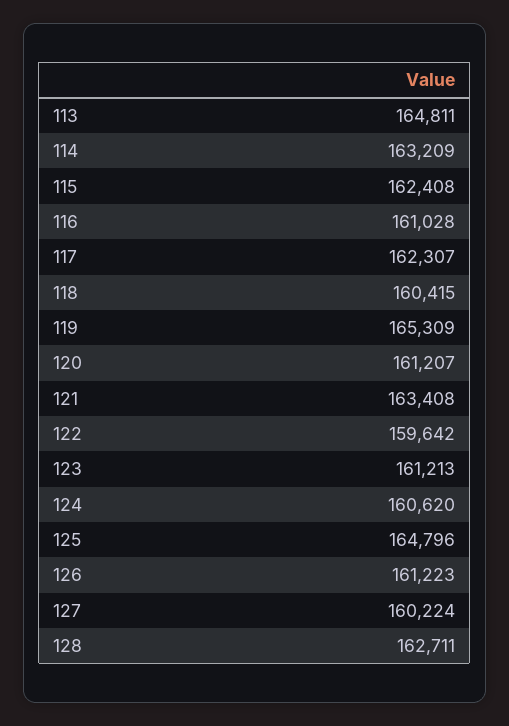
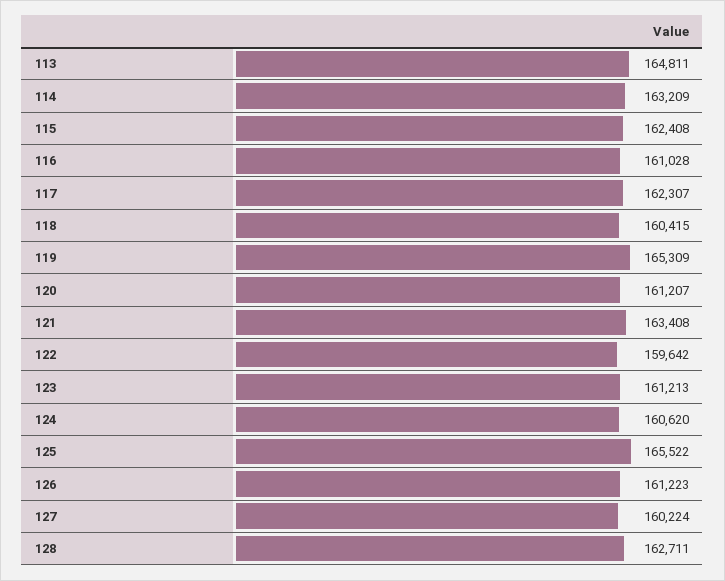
  {
    "113": 164811,
    "114": 163209,
    "115": 162408,
    "116": 161028,
    "117": 162307,
    "118": 160415,
    "119": 165309,
    "120": 161207,
    "121": 163408,
    "122": 159642,
    "123": 161213,
    "124": 160620,
-   "125": 164796,
+   "125": 165522,
    "126": 161223,
    "127": 160224,
    "128": 162711
  }

